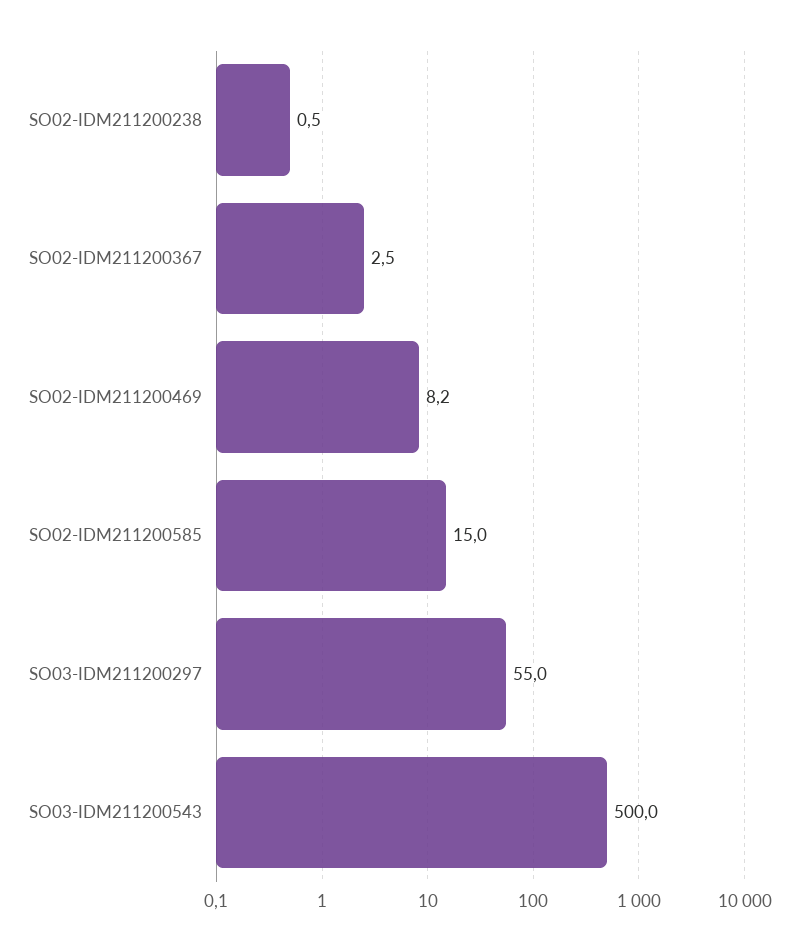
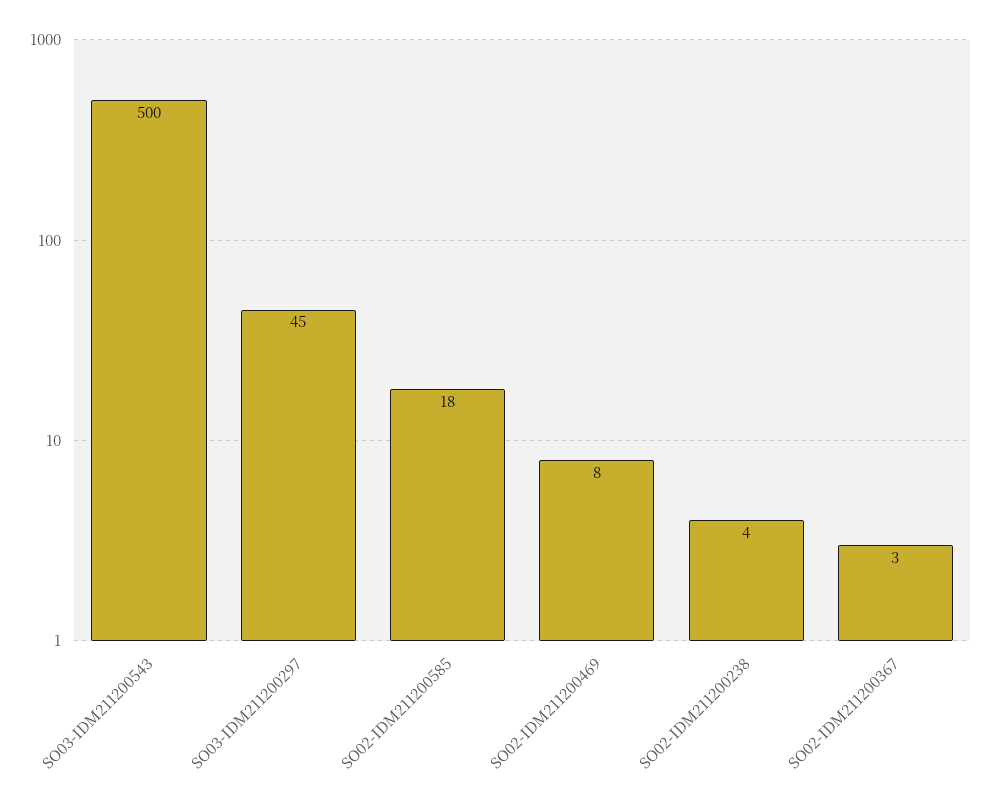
  {
-   "SO02-IDM211200238": 0.5,
+   "SO02-IDM211200238": 4,
    "SO02-IDM211200367": 2.5,
    "SO02-IDM211200469": 8.2,
-   "SO02-IDM211200585": 15,
+   "SO02-IDM211200585": 18,
-   "SO03-IDM211200297": 55,
+   "SO03-IDM211200297": 45,
    "SO03-IDM211200543": 500
  }

